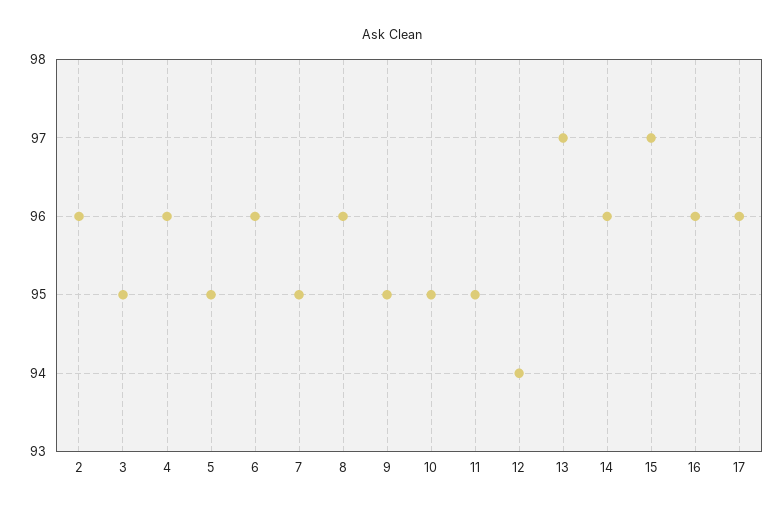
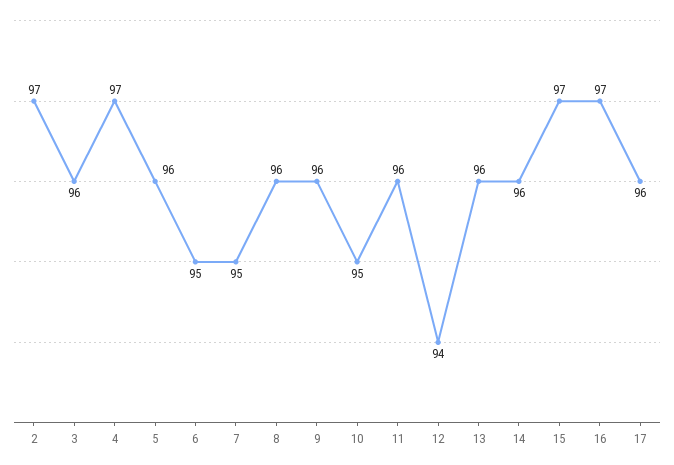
  {
-   "2": 96,
+   "2": 97,
-   "3": 95,
+   "3": 96,
-   "4": 96,
+   "4": 97,
-   "5": 95,
+   "5": 96,
-   "6": 96,
+   "6": 95,
    "7": 95,
    "8": 96,
-   "9": 95,
+   "9": 96,
    "10": 95,
-   "11": 95,
+   "11": 96,
    "12": 94,
-   "13": 97,
+   "13": 96,
    "14": 96,
    "15": 97,
-   "16": 96,
+   "16": 97,
    "17": 96
  }

